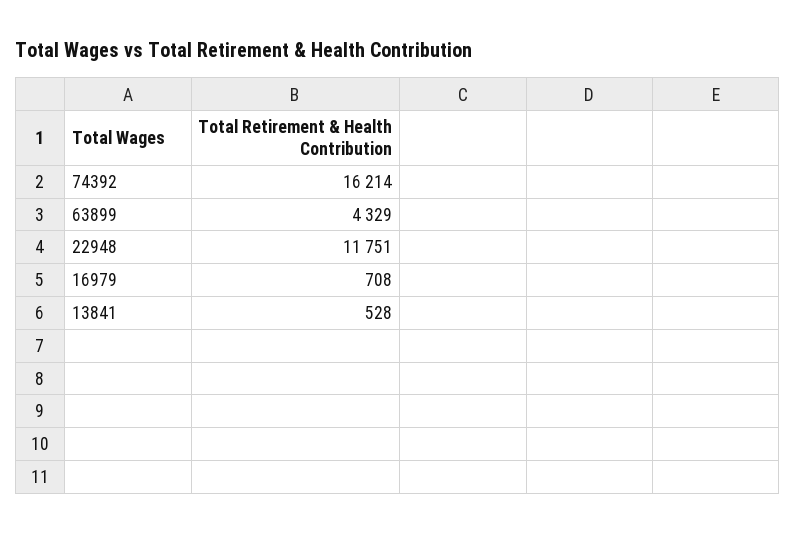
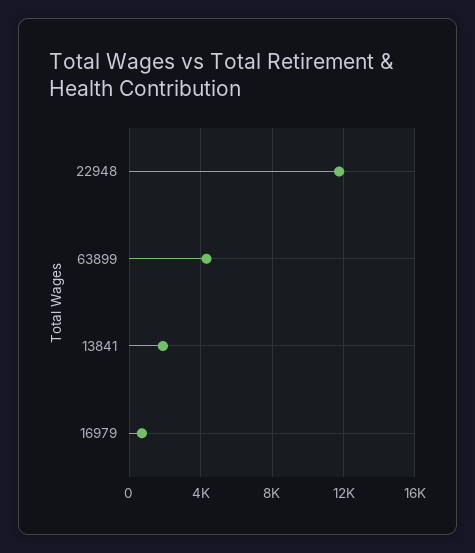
  {
-   "74392": 16214,
    "63899": 4329,
    "22948": 11751,
    "16979": 708,
-   "13841": 528
+   "13841": 2000
  }

